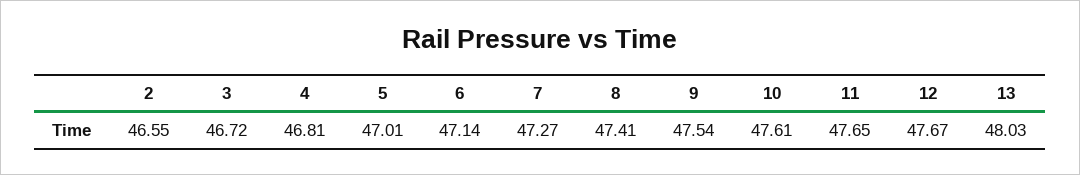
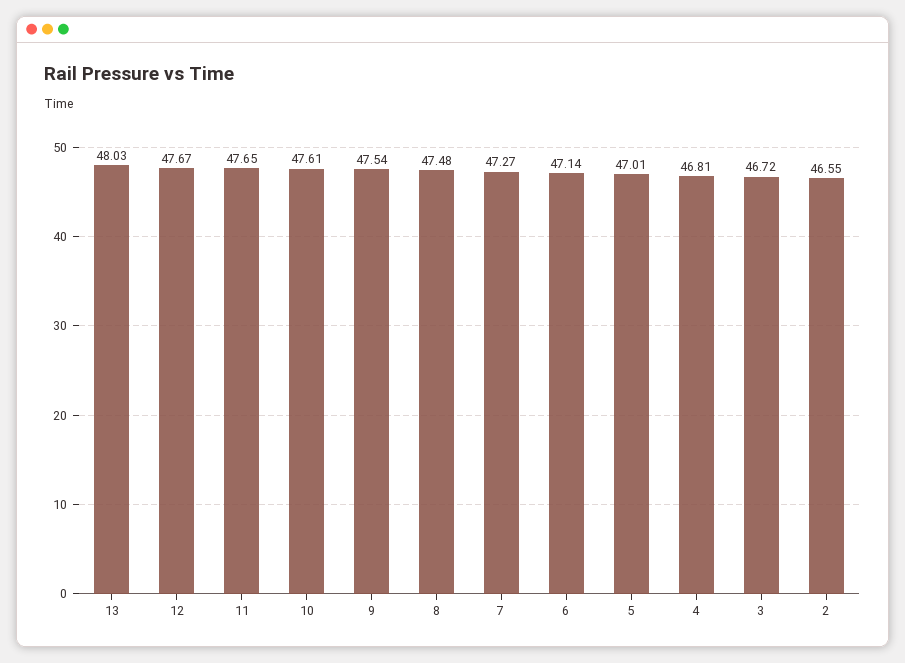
  {
    "2": 46.55,
    "3": 46.72,
    "4": 46.81,
    "5": 47.01,
    "6": 47.14,
    "7": 47.27,
-   "8": 47.41,
+   "8": 47.48,
    "9": 47.54,
    "10": 47.61,
    "11": 47.65,
    "12": 47.67,
    "13": 48.03
  }

